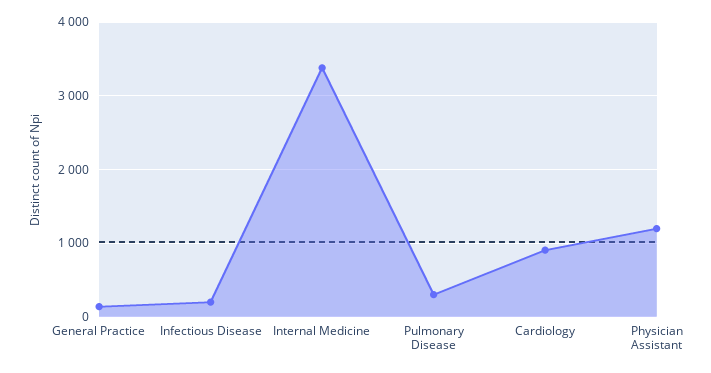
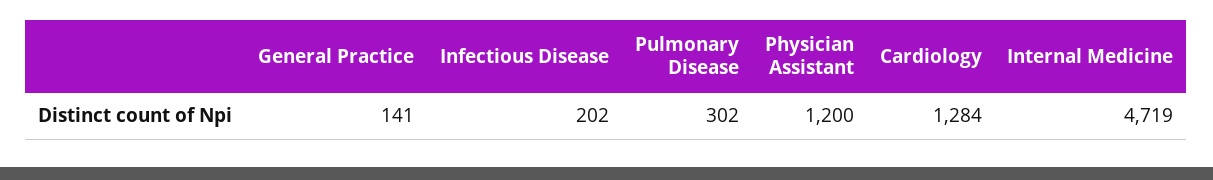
  {
    "General Practice": 141,
    "Infectious Disease": 202,
-   "Internal Medicine": 3400,
+   "Internal Medicine": 4719,
    "Pulmonary Disease": 302,
-   "Cardiology": 900,
+   "Cardiology": 1284,
    "Physician Assistant": 1200
  }

